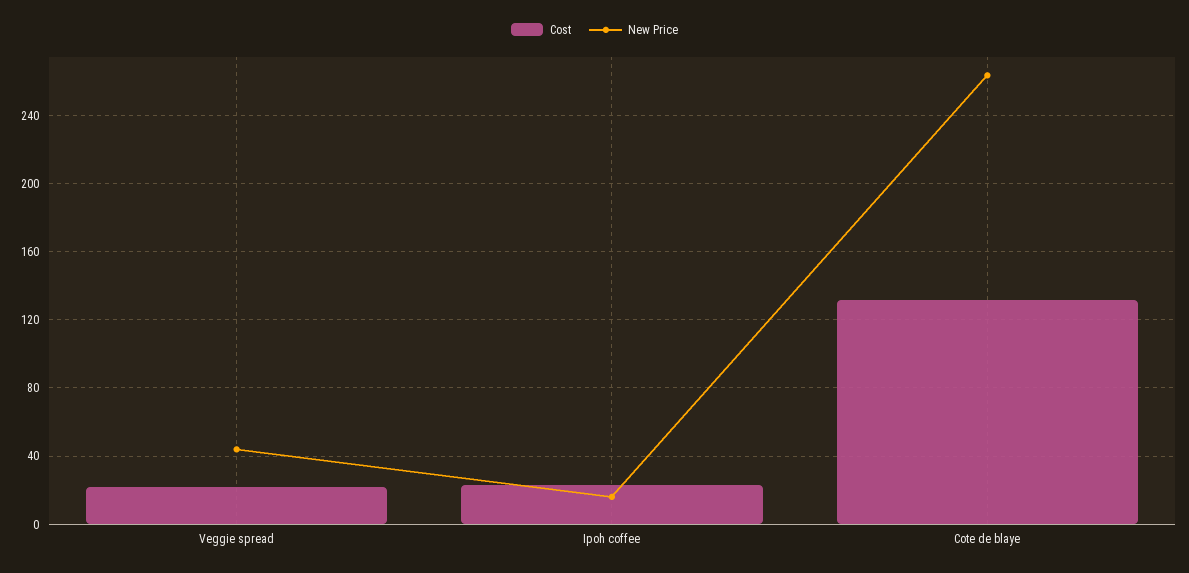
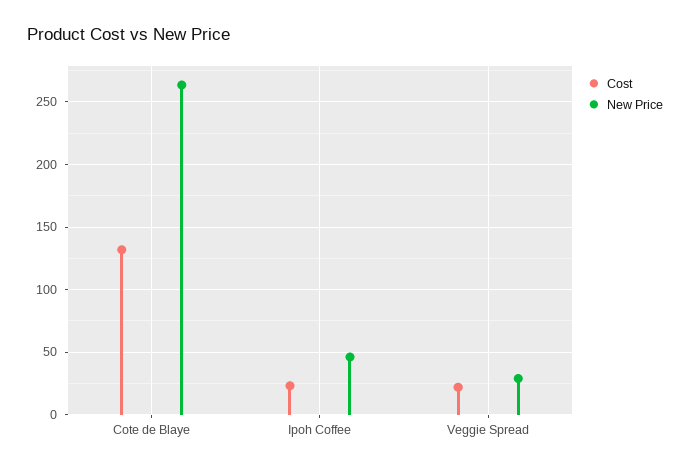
  {
    "Cost": {
      "Veggie spread": 20,
      "Ipoh coffee": 25,
      "Cote de blaye": 130
    },
    "New Price": {
-     "Veggie spread": 45,
+     "Veggie spread": 30,
-     "Ipoh coffee": 15,
+     "Ipoh coffee": 45,
      "Cote de blaye": 265
    }
  }

